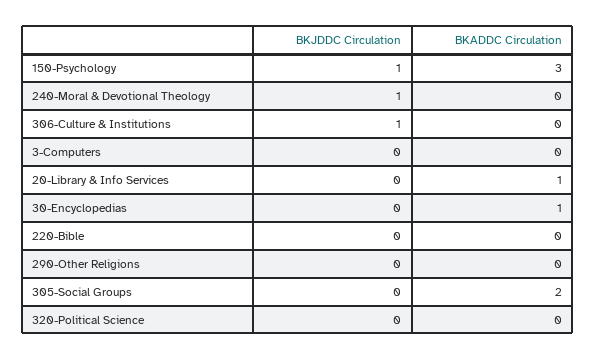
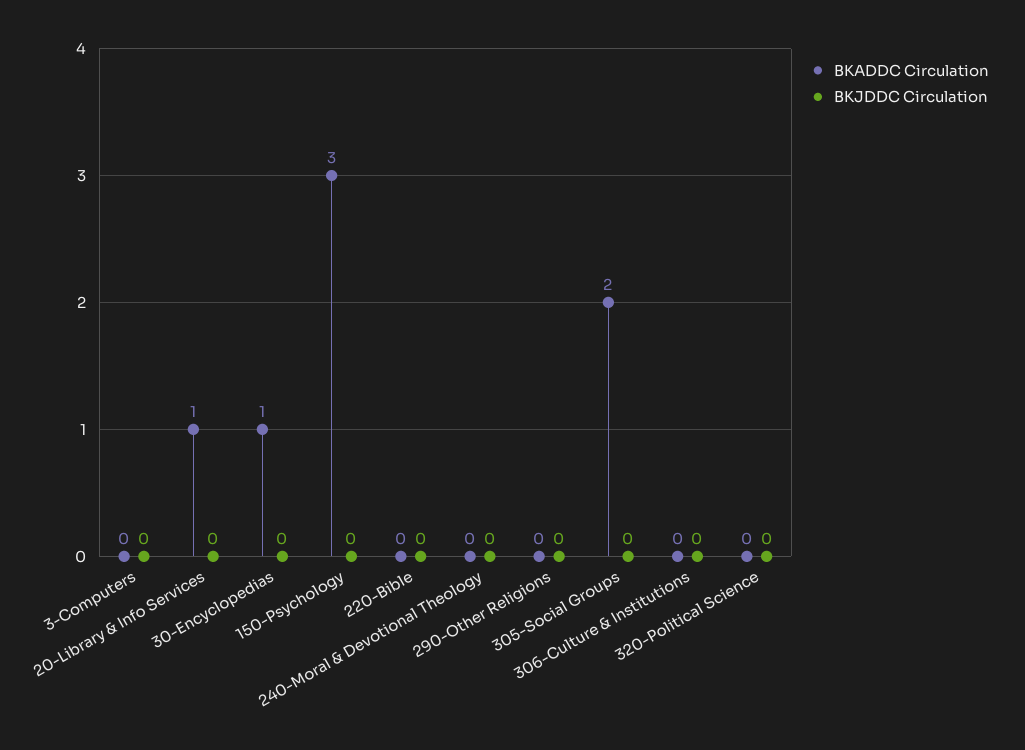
  {
    "BKJDDC Circulation": {
-     "150-Psychology": 1,
+     "150-Psychology": 0,
-     "240-Moral & Devotional Theology": 1,
+     "240-Moral & Devotional Theology": 0,
-     "306-Culture & Institutions": 1,
+     "306-Culture & Institutions": 0,
      "3-Computers": 0,
      "20-Library & Info Services": 0,
      "30-Encyclopedias": 0,
      "220-Bible": 0,
      "290-Other Religions": 0,
      "305-Social Groups": 0,
      "320-Political Science": 0
    },
    "BKADDC Circulation": {
      "150-Psychology": 3,
      "240-Moral & Devotional Theology": 0,
      "306-Culture & Institutions": 0,
      "3-Computers": 0,
      "20-Library & Info Services": 1,
      "30-Encyclopedias": 1,
      "220-Bible": 0,
      "290-Other Religions": 0,
      "305-Social Groups": 2,
      "320-Political Science": 0
    }
  }

